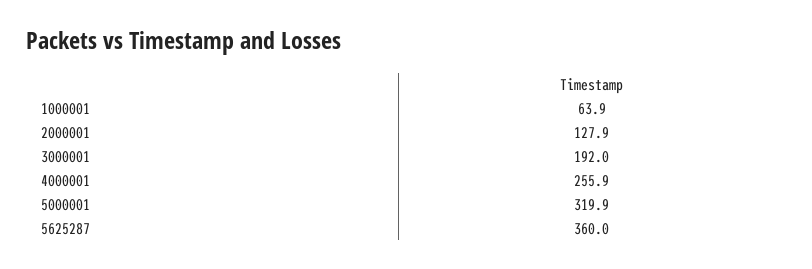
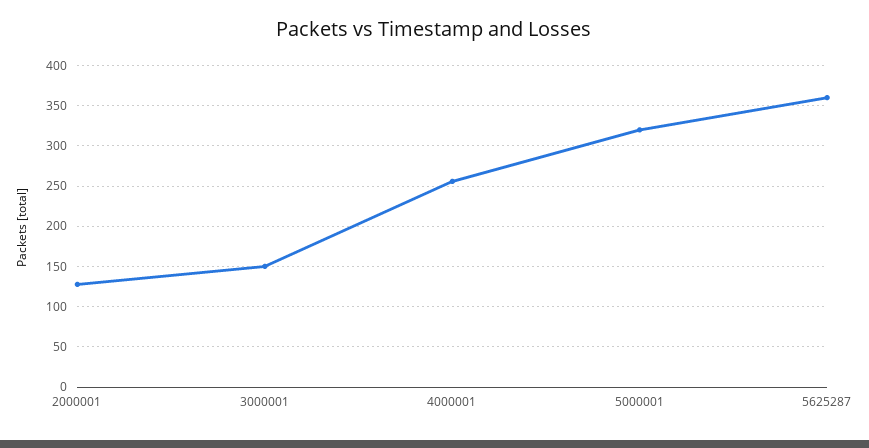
  {
-   "1000001": 63.9,
    "2000001": 127.9,
-   "3000001": 192,
+   "3000001": 150,
    "4000001": 255.9,
    "5000001": 319.9,
    "5625287": 360
  }

